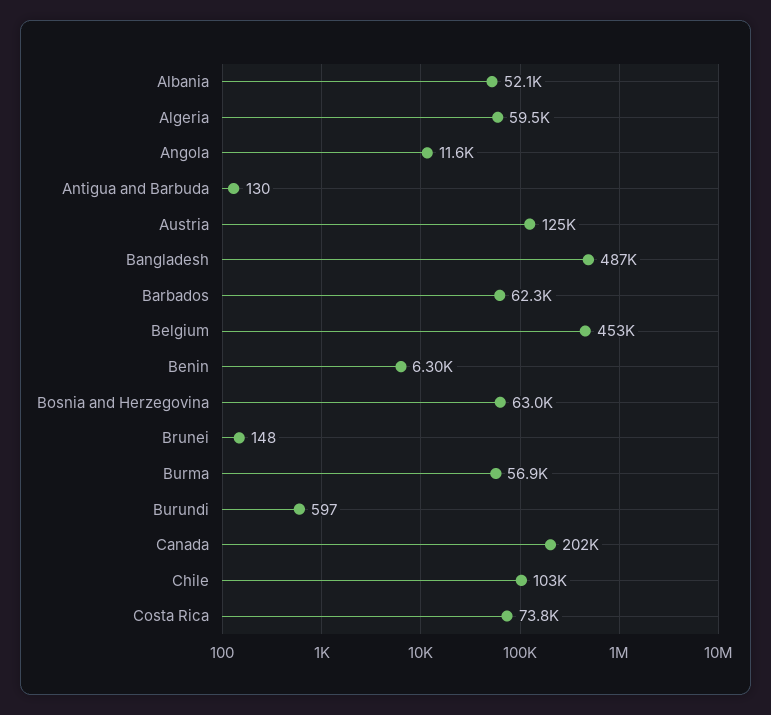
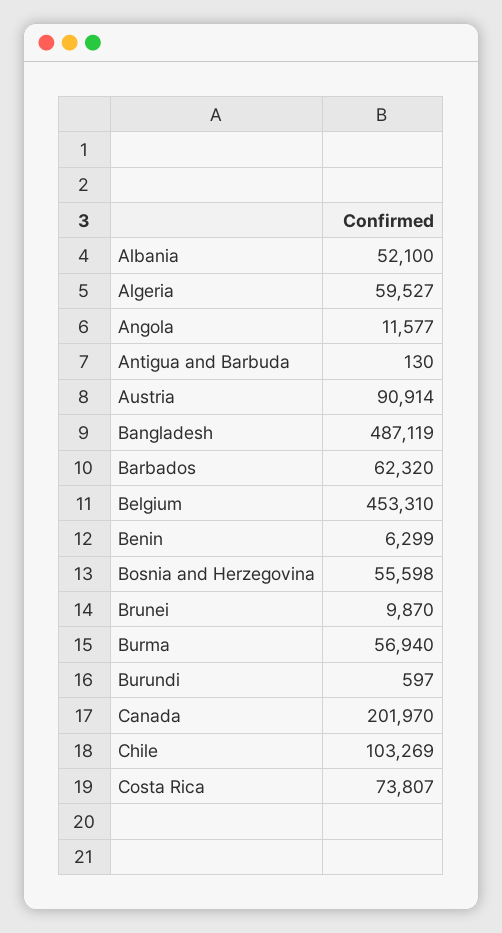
  {
    "Albania": 52100,
    "Algeria": 59527,
    "Angola": 11577,
    "Antigua and Barbuda": 130,
-   "Austria": 125000,
+   "Austria": 90914,
    "Bangladesh": 487119,
    "Barbados": 62320,
    "Belgium": 453310,
    "Benin": 6299,
-   "Bosnia and Herzegovina": 63000,
+   "Bosnia and Herzegovina": 55598,
-   "Brunei": 148,
+   "Brunei": 9870,
    "Burma": 56940,
    "Burundi": 597,
    "Canada": 201970,
    "Chile": 103269,
    "Costa Rica": 73807
  }

